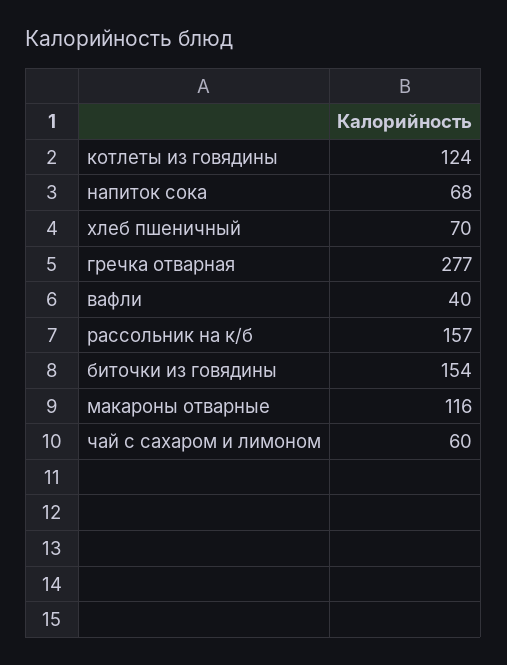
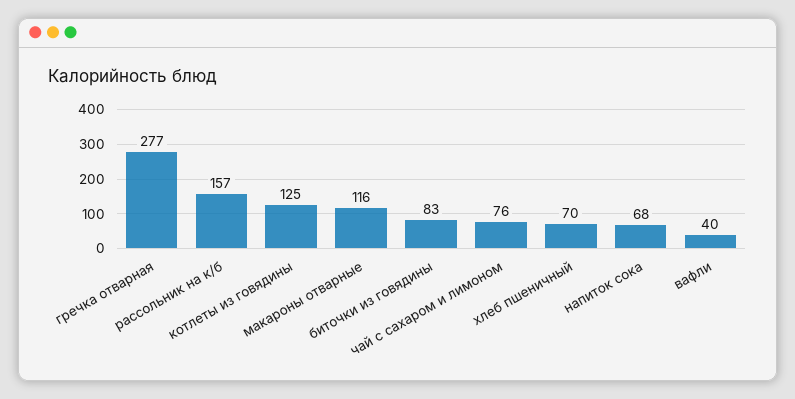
  {
-   "котлеты из говядины": 124,
+   "котлеты из говядины": 125,
    "напиток сока": 68,
    "хлеб пшеничный": 70,
    "гречка отварная": 277,
    "вафли": 40,
    "рассольник на к/б": 157,
-   "биточки из говядины": 154,
+   "биточки из говядины": 83,
    "макароны отварные": 116,
-   "чай с сахаром и лимоном": 60
+   "чай с сахаром и лимоном": 76
  }

